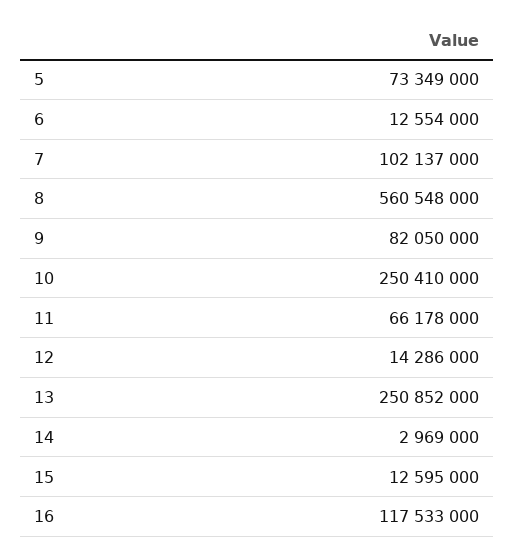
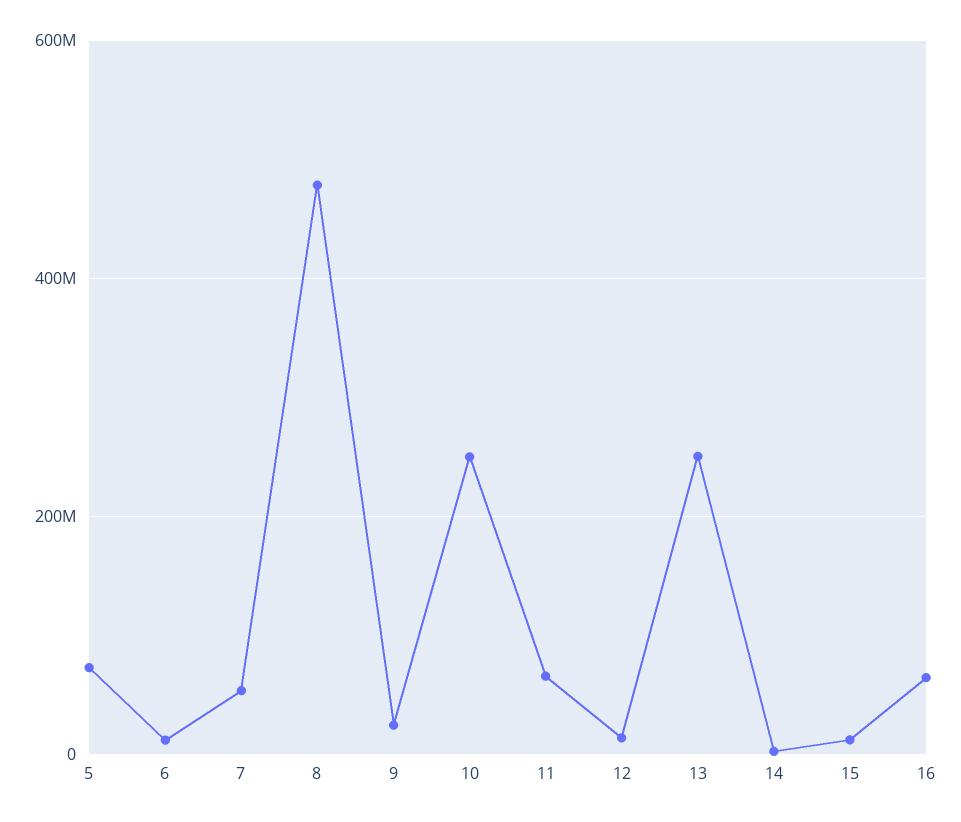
  {
    "5": 73349000,
    "6": 12554000,
-   "7": 102137000,
+   "7": 60000000,
-   "8": 560548000,
+   "8": 480000000,
-   "9": 82050000,
+   "9": 20000000,
    "10": 250410000,
    "11": 66178000,
    "12": 14286000,
    "13": 250852000,
    "14": 2969000,
    "15": 12595000,
-   "16": 117533000
+   "16": 60000000
  }

